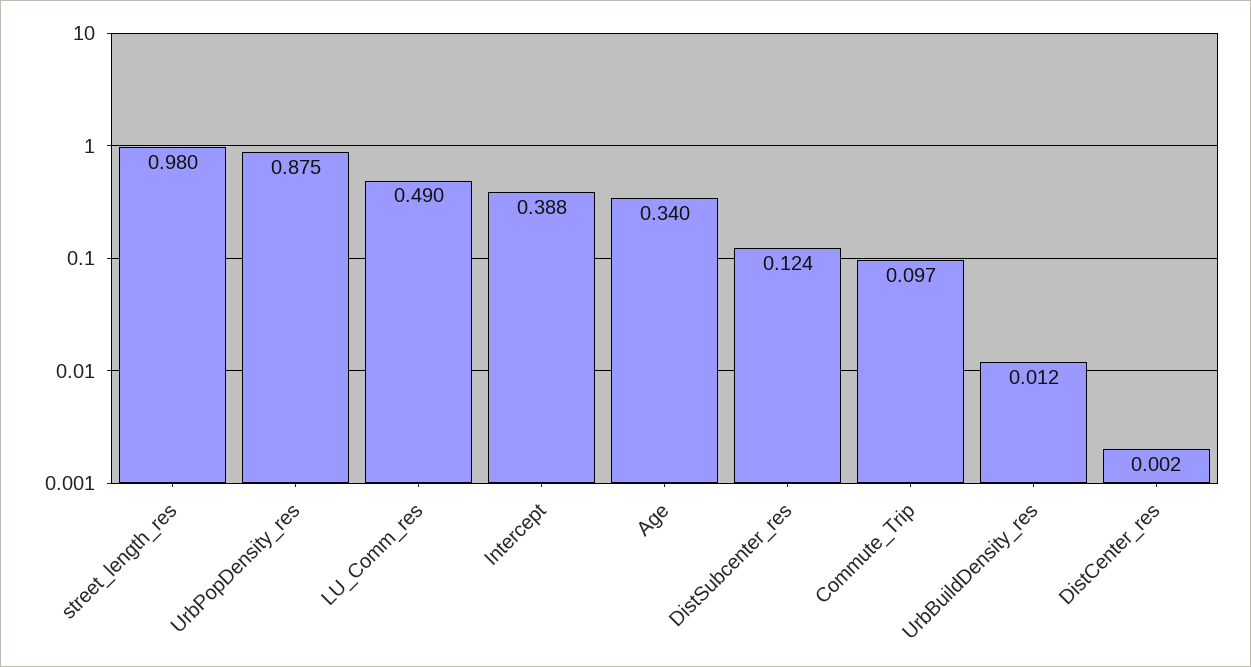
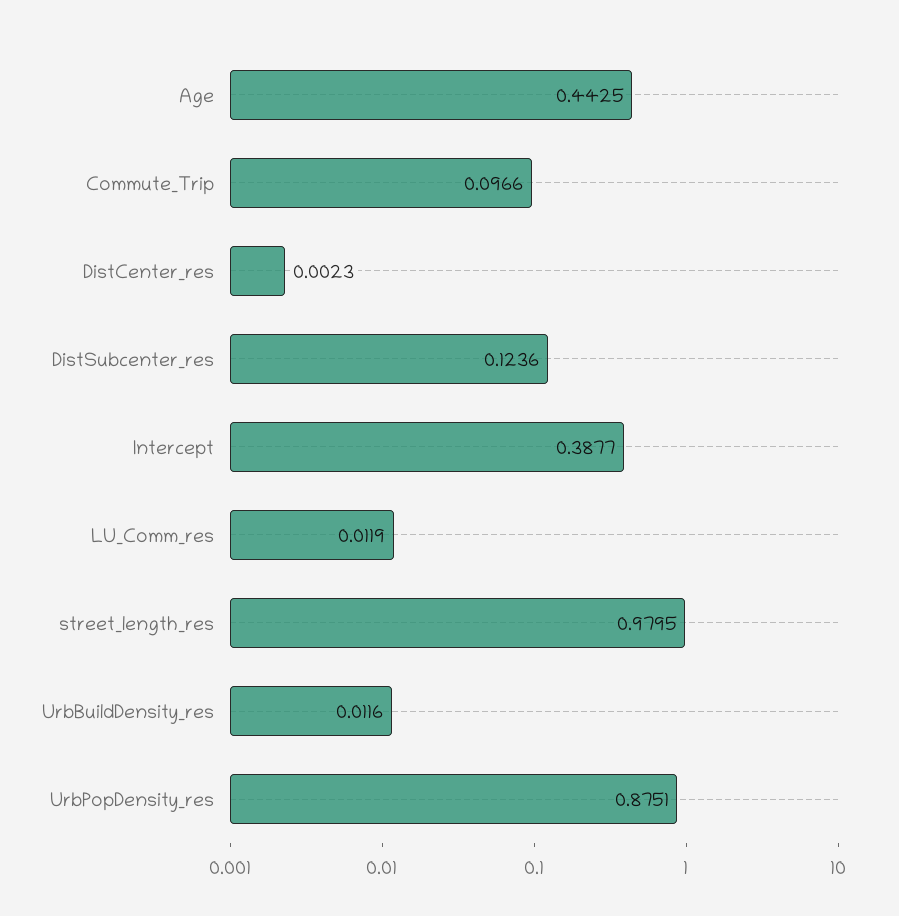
  {
    "street_length_res": 0.9795,
    "UrbPopDensity_res": 0.8751,
-   "LU_Comm_res": 0.49,
+   "LU_Comm_res": 0.0119,
    "Intercept": 0.3877,
-   "Age": 0.34,
+   "Age": 0.4425,
    "DistSubcenter_res": 0.1236,
    "Commute_Trip": 0.0966,
    "UrbBuildDensity_res": 0.0116,
    "DistCenter_res": 0.0023
  }

